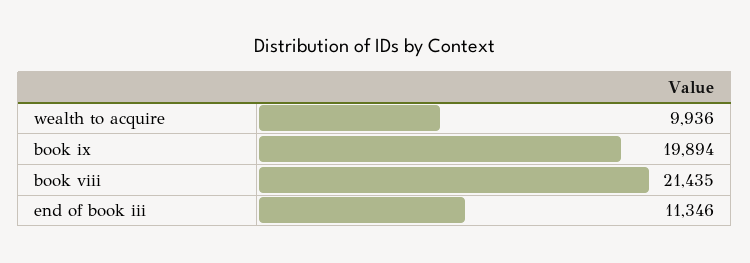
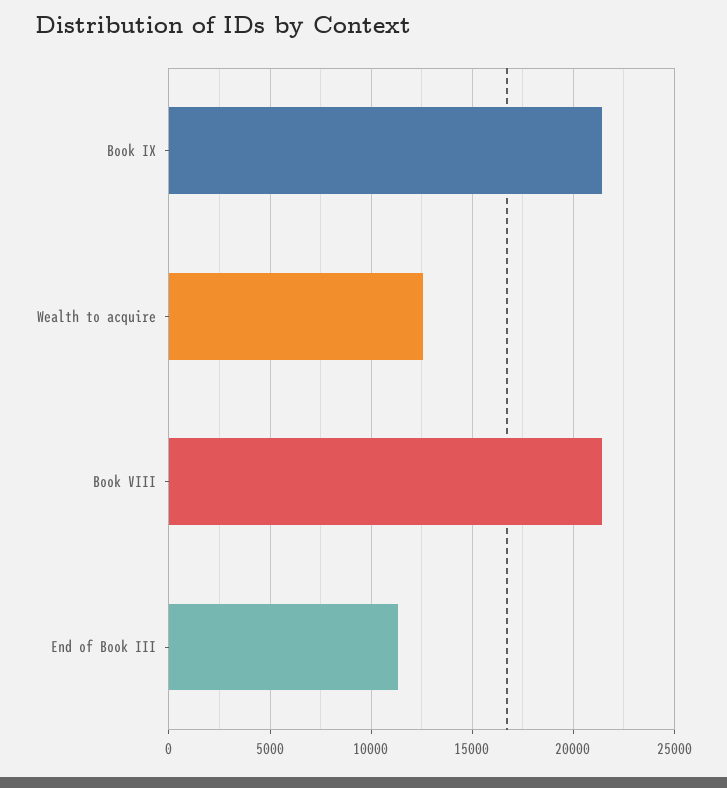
  {
-   "wealth to acquire": 9936,
+   "wealth to acquire": 12500,
-   "book ix": 19894,
+   "book ix": 21500,
    "book viii": 21435,
    "end of book iii": 11346
  }

